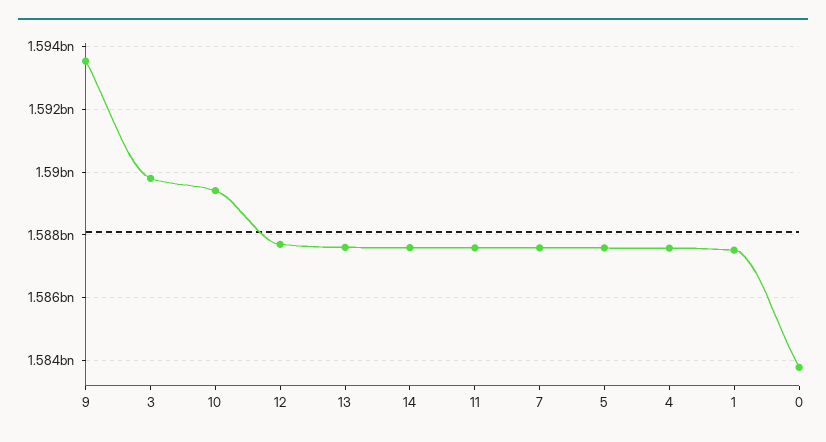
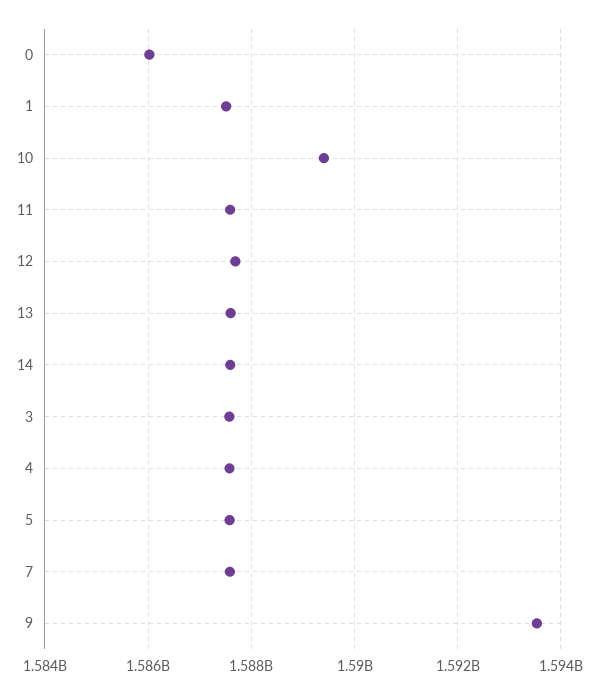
  {
    "9": 1593600000,
-   "3": 1589800000,
+   "3": 1587600000,
    "10": 1589400000,
    "12": 1587600000,
    "13": 1587600000,
    "14": 1587600000,
    "11": 1587600000,
    "7": 1587600000,
    "5": 1587600000,
    "4": 1587600000,
    "1": 1587600000,
-   "0": 1583800000
+   "0": 1586000000
  }

